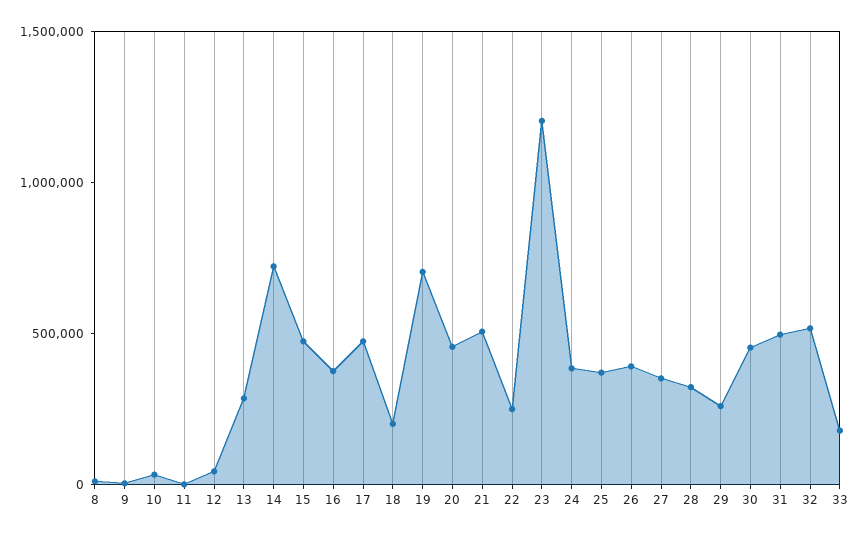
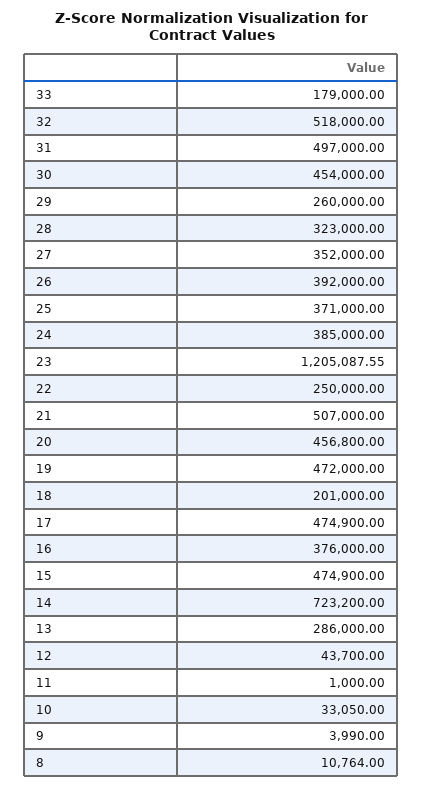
  {
    "8": 10764,
    "9": 3990,
    "10": 33050,
    "11": 1000,
    "12": 43700,
    "13": 286000,
    "14": 723200,
    "15": 474900,
    "16": 376000,
    "17": 474900,
    "18": 201000,
-   "19": 700000,
+   "19": 472000,
    "20": 456800,
    "21": 507000,
    "22": 250000,
    "23": 1205087.55,
    "24": 385000,
    "25": 371000,
    "26": 392000,
    "27": 352000,
    "28": 323000,
    "29": 260000,
    "30": 454000,
    "31": 497000,
    "32": 518000,
    "33": 179000
  }

